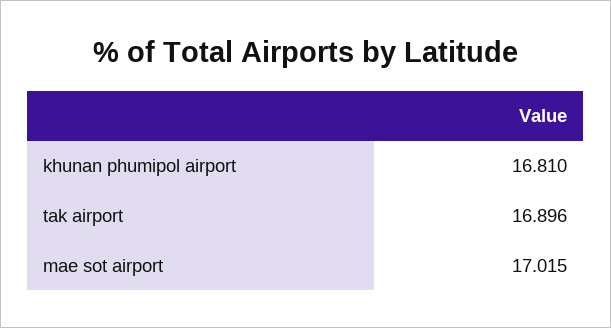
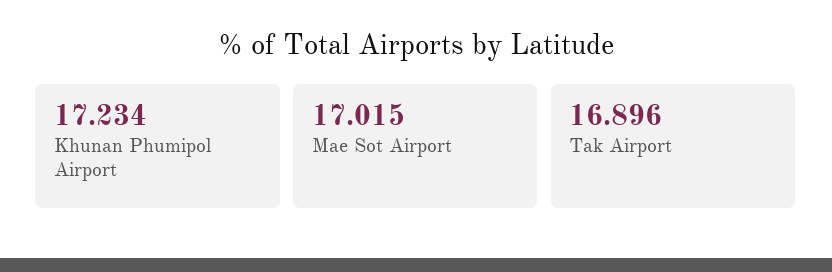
  {
-   "khunan phumipol airport": 16.81,
+   "khunan phumipol airport": 17.234,
    "tak airport": 16.896,
    "mae sot airport": 17.015
  }

